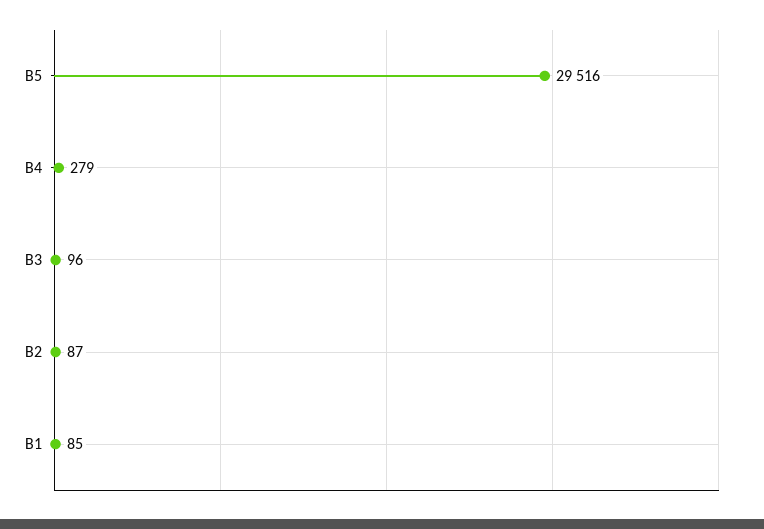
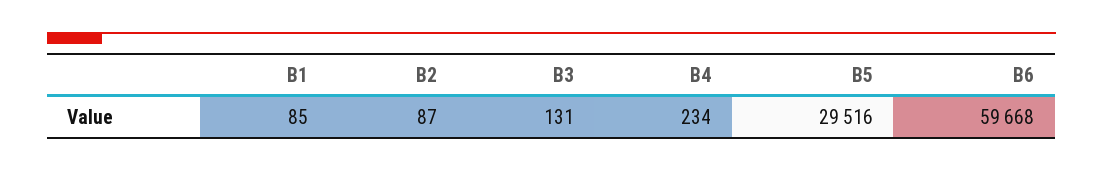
  {
    "B5": 29516,
-   "B4": 279,
+   "B4": 234,
-   "B3": 96,
+   "B3": 131,
    "B2": 87,
-   "B1": 85
+   "B1": 85,
+   "B6": 59668
  }

